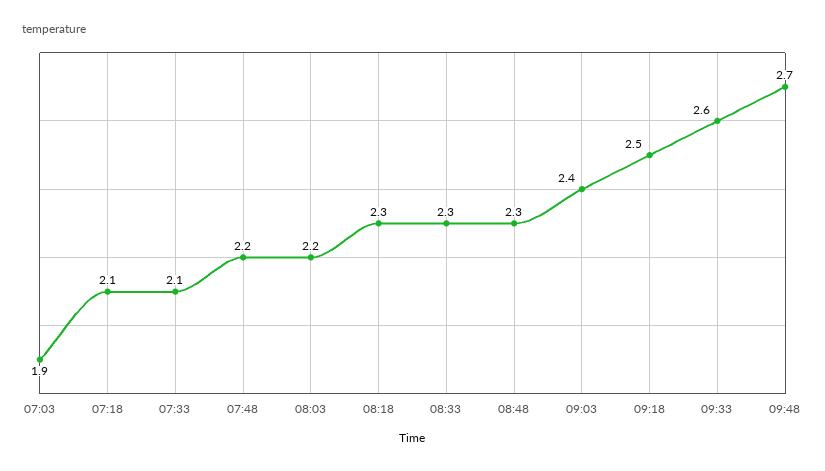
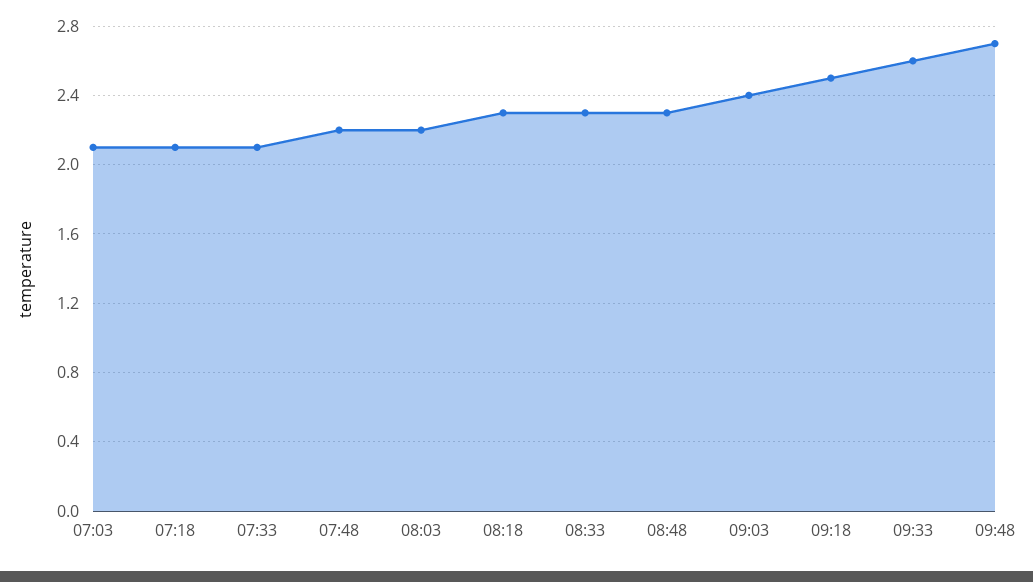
  {
-   "07:03": 1.9,
+   "07:03": 2.1,
    "07:18": 2.1,
    "07:33": 2.1,
    "07:48": 2.2,
    "08:03": 2.2,
    "08:18": 2.3,
    "08:33": 2.3,
    "08:48": 2.3,
    "09:03": 2.4,
    "09:18": 2.5,
    "09:33": 2.6,
    "09:48": 2.7
  }

